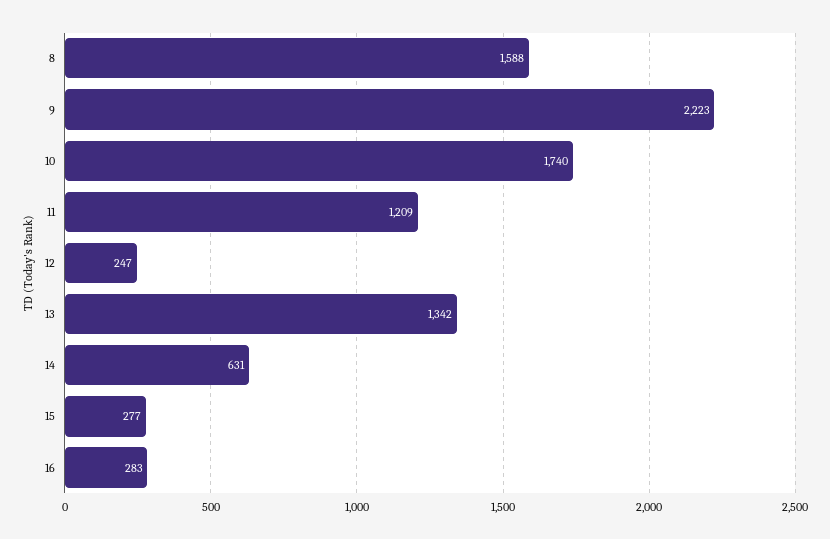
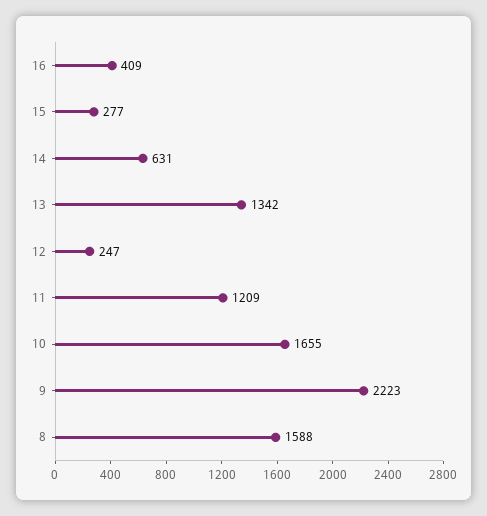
  {
    "8": 1588,
    "9": 2223,
-   "10": 1740,
+   "10": 1655,
    "11": 1209,
    "12": 247,
    "13": 1342,
    "14": 631,
    "15": 277,
-   "16": 283
+   "16": 409
  }

